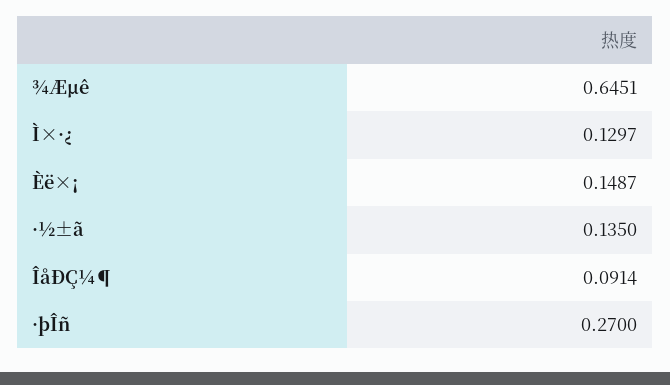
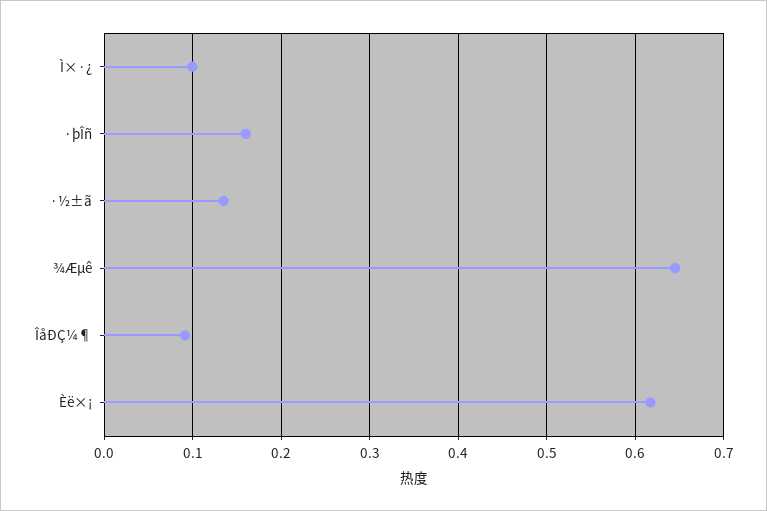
  {
    "¾Æµê": 0.6451,
-   "Ì×·¿": 0.1297,
+   "Ì×·¿": 0.1,
-   "Èë×¡": 0.1487,
+   "Èë×¡": 0.62,
    "·½±ã": 0.135,
    "ÎåÐÇ¼¶": 0.0914,
-   "·þÎñ": 0.27
+   "·þÎñ": 0.16
  }

